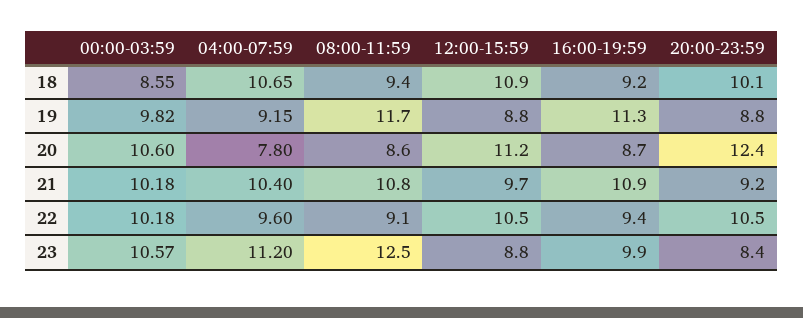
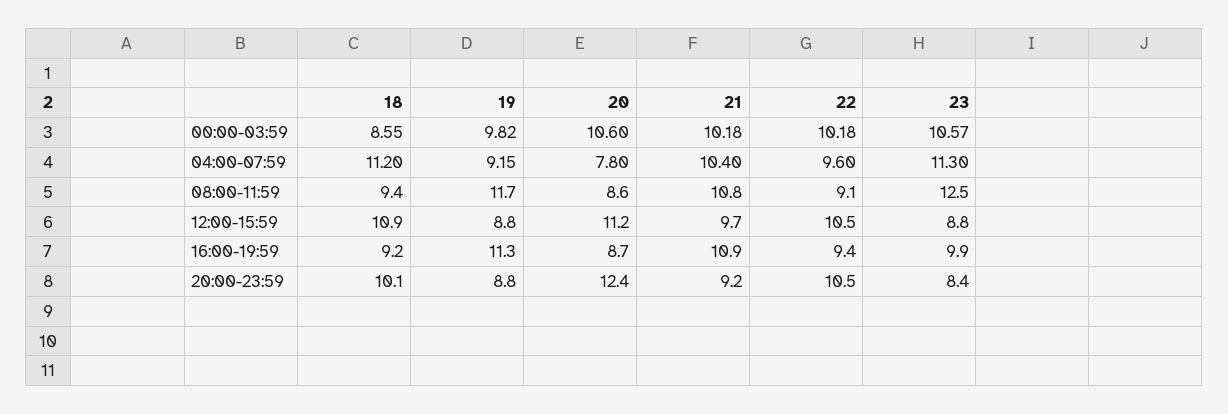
  {
    "00:00-03:59": {
      "18": 8.55,
      "19": 9.82,
      "20": 10.6,
      "21": 10.18,
      "22": 10.18,
      "23": 10.57
    },
    "04:00-07:59": {
-     "18": 10.65,
+     "18": 11.2,
      "19": 9.15,
      "20": 7.8,
      "21": 10.4,
      "22": 9.6,
-     "23": 11.2
+     "23": 11.3
    },
    "08:00-11:59": {
      "18": 9.4,
      "19": 11.7,
      "20": 8.6,
      "21": 10.8,
      "22": 9.1,
      "23": 12.5
    },
    "12:00-15:59": {
      "18": 10.9,
      "19": 8.8,
      "20": 11.2,
      "21": 9.7,
      "22": 10.5,
      "23": 8.8
    },
    "16:00-19:59": {
      "18": 9.2,
      "19": 11.3,
      "20": 8.7,
      "21": 10.9,
      "22": 9.4,
      "23": 9.9
    },
    "20:00-23:59": {
      "18": 10.1,
      "19": 8.8,
      "20": 12.4,
      "21": 9.2,
      "22": 10.5,
      "23": 8.4
    }
  }

